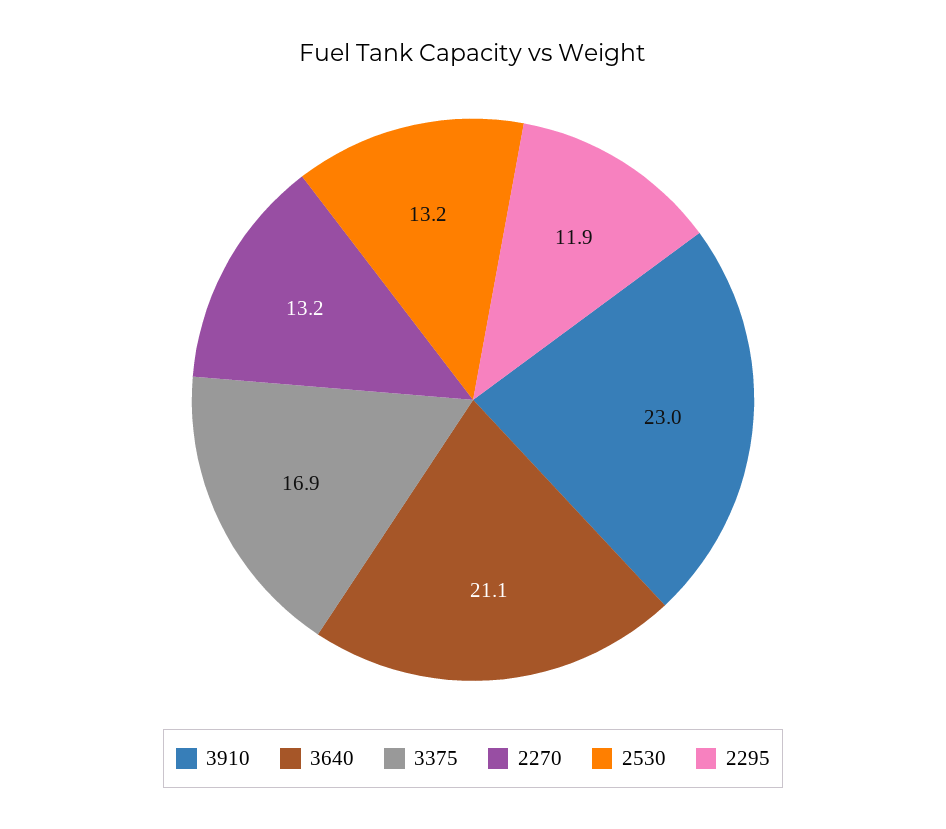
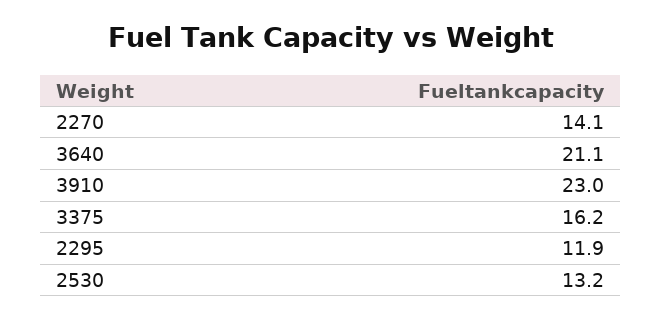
  {
    "3910": 23,
    "3640": 21.1,
-   "3375": 16.9,
+   "3375": 16.2,
-   "2270": 13.2,
+   "2270": 14.1,
    "2530": 13.2,
    "2295": 11.9
  }

